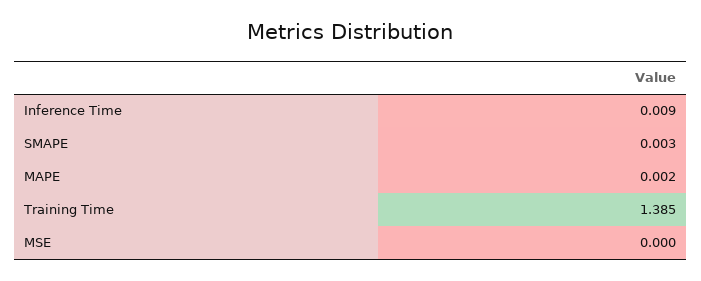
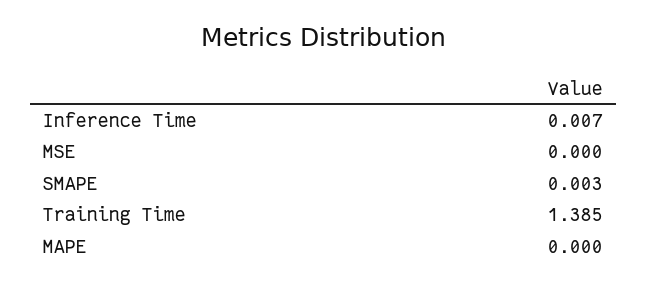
  {
-   "Inference Time": 0.009,
+   "Inference Time": 0.007,
    "SMAPE": 0.003,
-   "MAPE": 0.002,
+   "MAPE": 0,
    "Training Time": 1.385,
    "MSE": 0
  }

